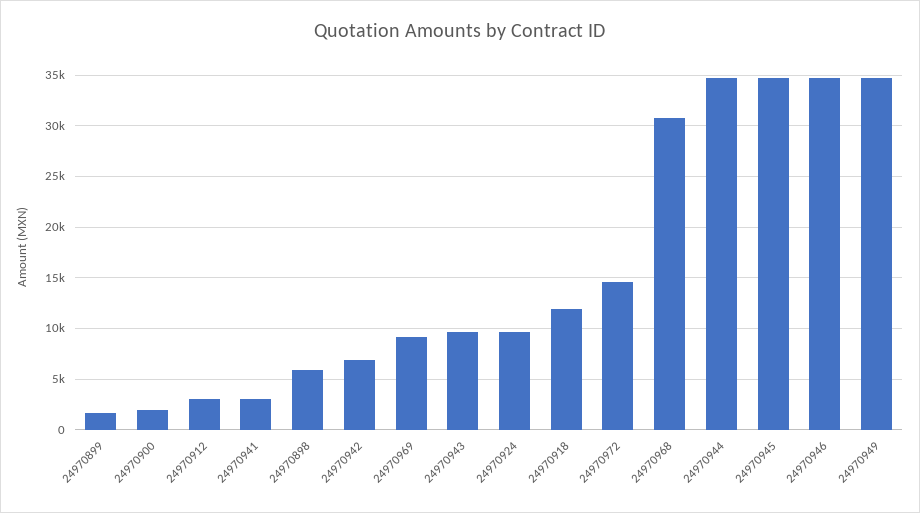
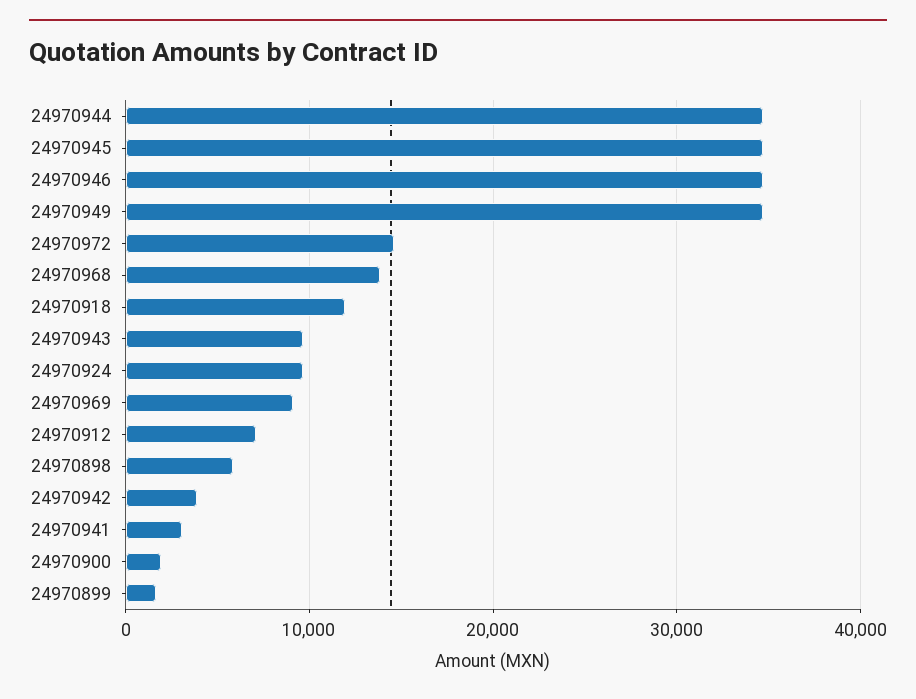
  {
    "24970899": 2000,
    "24970900": 2000,
-   "24970912": 3000,
+   "24970912": 7000,
    "24970941": 3000,
    "24970898": 6000,
-   "24970942": 7000,
+   "24970942": 4000,
    "24970969": 9000,
    "24970943": 10000,
    "24970924": 10000,
    "24970918": 12000,
    "24970972": 15000,
-   "24970968": 31000,
+   "24970968": 14000,
    "24970944": 35000,
    "24970945": 35000,
    "24970946": 35000,
    "24970949": 35000
  }

